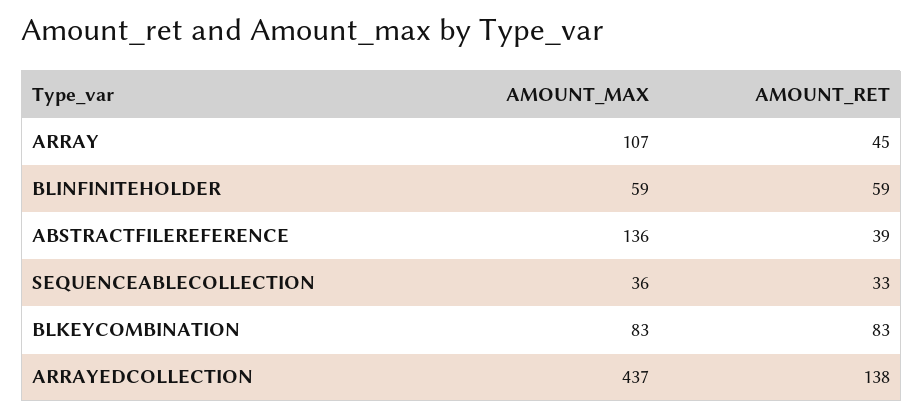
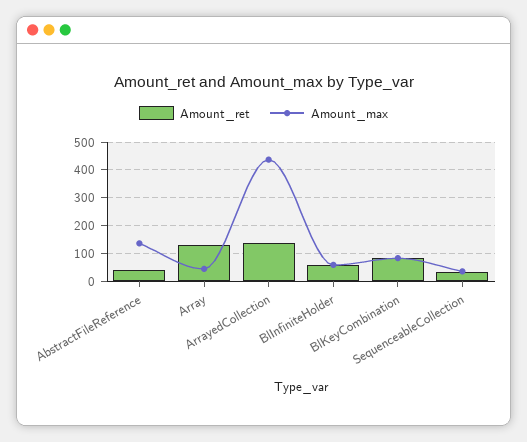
  {
    "AMOUNT_MAX": {
-     "ARRAY": 107,
+     "ARRAY": 50,
      "BLINFINITEHOLDER": 59,
      "ABSTRACTFILEREFERENCE": 136,
      "SEQUENCEABLECOLLECTION": 36,
      "BLKEYCOMBINATION": 83,
      "ARRAYEDCOLLECTION": 437
    },
    "AMOUNT_RET": {
-     "ARRAY": 45,
+     "ARRAY": 125,
      "BLINFINITEHOLDER": 59,
      "ABSTRACTFILEREFERENCE": 39,
      "SEQUENCEABLECOLLECTION": 33,
      "BLKEYCOMBINATION": 83,
      "ARRAYEDCOLLECTION": 138
    }
  }

